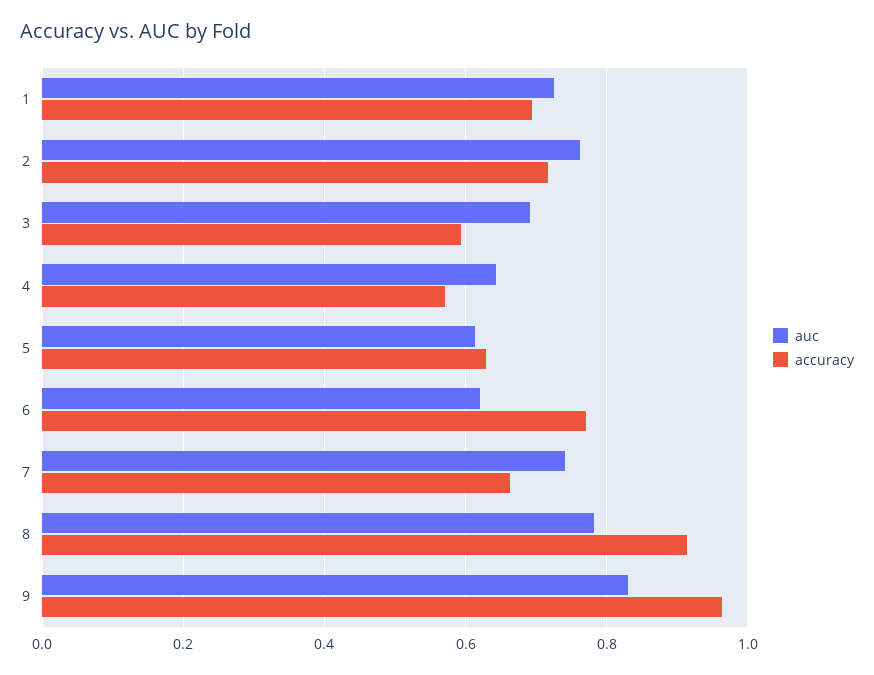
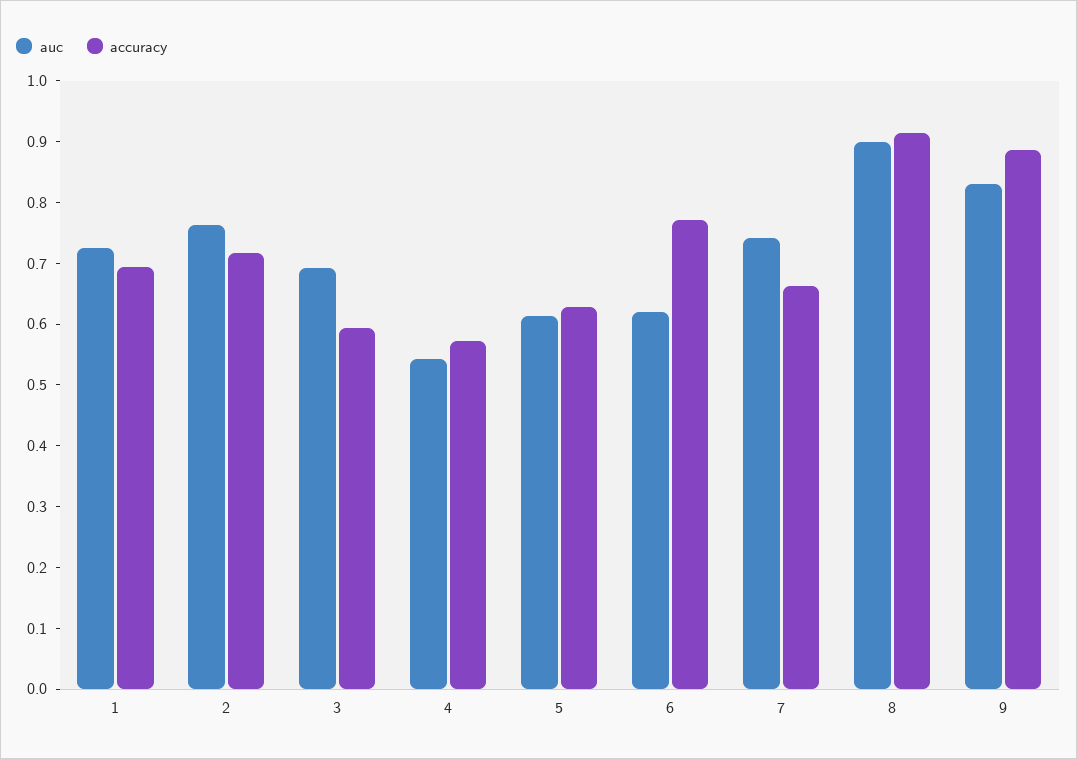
  {
    "auc": {
      "1": 0.72,
      "2": 0.76,
      "3": 0.7,
-     "4": 0.64,
+     "4": 0.54,
      "5": 0.62,
      "6": 0.62,
      "7": 0.74,
-     "8": 0.78,
+     "8": 0.9,
      "9": 0.84
    },
    "accuracy": {
      "1": 0.7,
      "2": 0.72,
      "3": 0.6,
      "4": 0.58,
      "5": 0.62,
      "6": 0.78,
      "7": 0.66,
      "8": 0.92,
-     "9": 0.96
+     "9": 0.88
    }
  }

